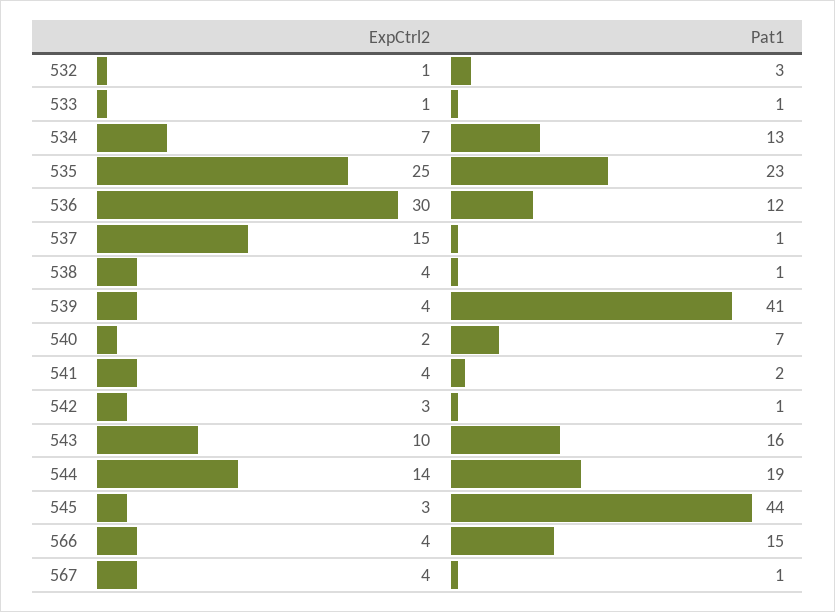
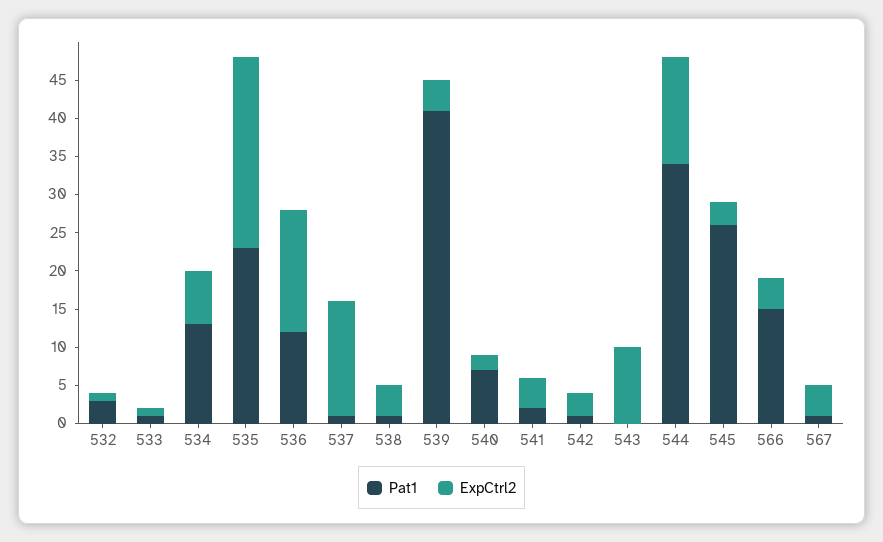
  {
    "ExpCtrl2": {
      "532": 1,
      "533": 1,
      "534": 7,
      "535": 25,
-     "536": 30,
+     "536": 15,
      "537": 15,
      "538": 4,
      "539": 4,
      "540": 2,
      "541": 4,
      "542": 3,
      "543": 10,
      "544": 14,
      "545": 3,
      "566": 4,
      "567": 4
    },
    "Pat1": {
      "532": 3,
      "533": 1,
      "534": 13,
      "535": 23,
      "536": 12,
      "537": 1,
      "538": 1,
      "539": 41,
      "540": 7,
      "541": 2,
      "542": 1,
-     "543": 16,
+     "543": 0,
-     "544": 19,
+     "544": 35,
-     "545": 44,
+     "545": 25,
      "566": 15,
      "567": 1
    }
  }

